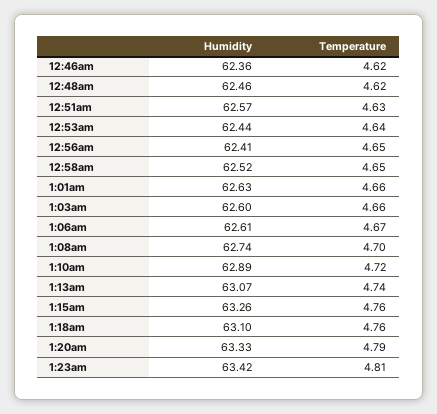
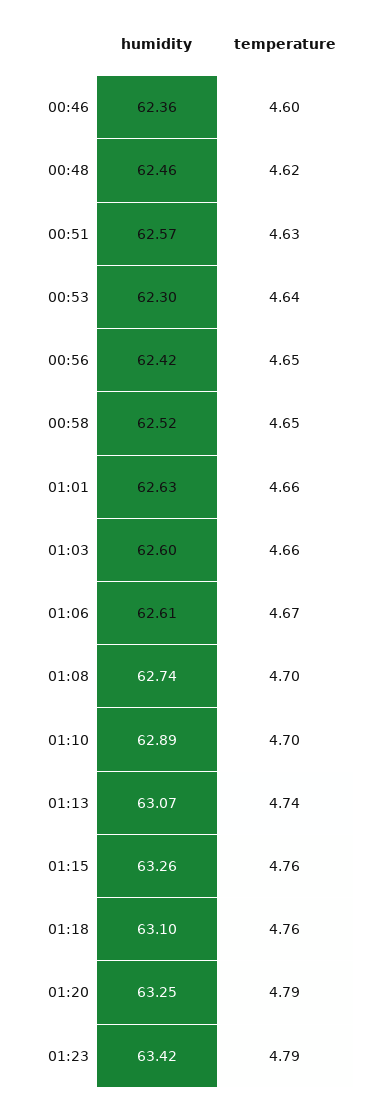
  {
    "Humidity": {
      "12:46am": 62.36,
      "12:48am": 62.46,
      "12:51am": 62.57,
-     "12:53am": 62.44,
+     "12:53am": 62.3,
-     "12:56am": 62.41,
+     "12:56am": 62.42,
      "12:58am": 62.52,
      "1:01am": 62.63,
      "1:03am": 62.6,
      "1:06am": 62.61,
      "1:08am": 62.74,
      "1:10am": 62.89,
      "1:13am": 63.07,
      "1:15am": 63.26,
      "1:18am": 63.1,
-     "1:20am": 63.33,
+     "1:20am": 63.25,
      "1:23am": 63.42
    },
    "Temperature": {
-     "12:46am": 4.62,
+     "12:46am": 4.6,
      "12:48am": 4.62,
      "12:51am": 4.63,
      "12:53am": 4.64,
      "12:56am": 4.65,
      "12:58am": 4.65,
      "1:01am": 4.66,
      "1:03am": 4.66,
      "1:06am": 4.67,
      "1:08am": 4.7,
-     "1:10am": 4.72,
+     "1:10am": 4.7,
      "1:13am": 4.74,
      "1:15am": 4.76,
      "1:18am": 4.76,
      "1:20am": 4.79,
-     "1:23am": 4.81
+     "1:23am": 4.79
    }
  }

